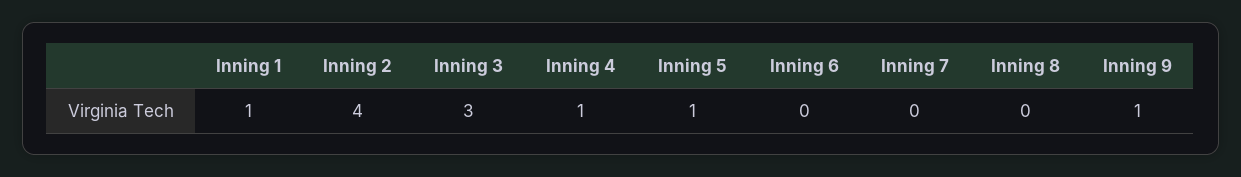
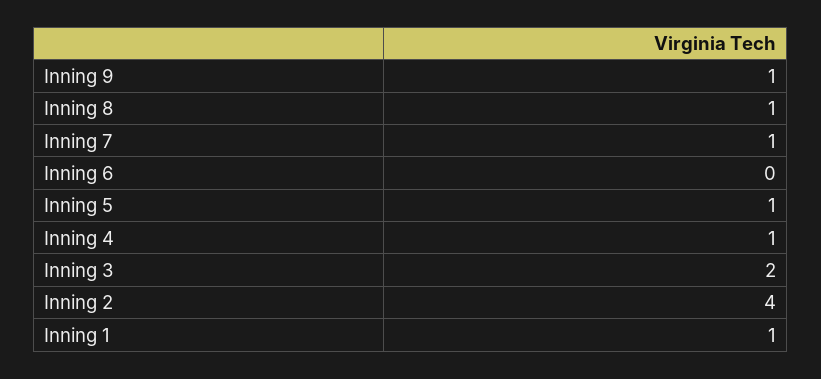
  {
    "Inning 1": 1,
    "Inning 2": 4,
-   "Inning 3": 3,
+   "Inning 3": 2,
    "Inning 4": 1,
    "Inning 5": 1,
    "Inning 6": 0,
-   "Inning 7": 0,
+   "Inning 7": 1,
-   "Inning 8": 0,
+   "Inning 8": 1,
    "Inning 9": 1
  }

